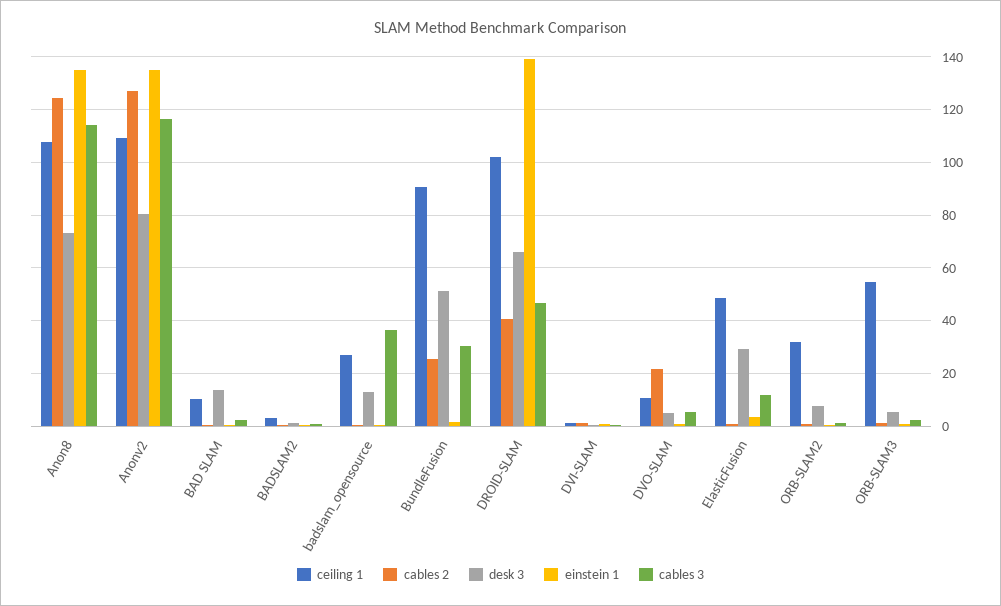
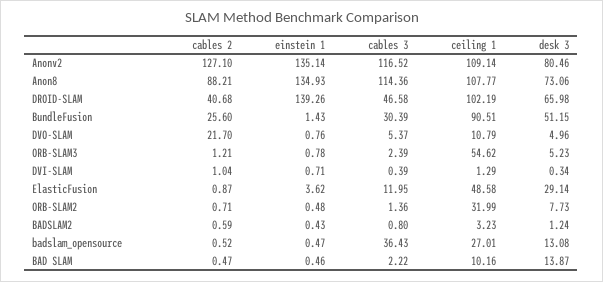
  {
    "ceiling 1": {
      "Anon8": 107.77,
      "Anonv2": 109.14,
      "BAD SLAM": 10.16,
      "BADSLAM2": 3.23,
      "badslam_opensource": 27.01,
      "BundleFusion": 90.51,
      "DROID-SLAM": 102.19,
      "DVI-SLAM": 1.29,
      "DVO-SLAM": 10.79,
      "ElasticFusion": 48.58,
      "ORB-SLAM2": 31.99,
      "ORB-SLAM3": 54.62
    },
    "cables 2": {
-     "Anon8": 125,
+     "Anon8": 88.21,
      "Anonv2": 127.1,
      "BAD SLAM": 0.47,
      "BADSLAM2": 0.59,
      "badslam_opensource": 0.52,
      "BundleFusion": 25.6,
      "DROID-SLAM": 40.68,
      "DVI-SLAM": 1.04,
      "DVO-SLAM": 21.7,
      "ElasticFusion": 0.87,
      "ORB-SLAM2": 0.71,
      "ORB-SLAM3": 1.21
    },
    "desk 3": {
      "Anon8": 73.06,
      "Anonv2": 80.46,
      "BAD SLAM": 13.87,
      "BADSLAM2": 1.24,
      "badslam_opensource": 13.08,
      "BundleFusion": 51.15,
      "DROID-SLAM": 65.98,
      "DVI-SLAM": 0.34,
      "DVO-SLAM": 4.96,
      "ElasticFusion": 29.14,
      "ORB-SLAM2": 7.73,
      "ORB-SLAM3": 5.23
    },
    "einstein 1": {
      "Anon8": 134.93,
      "Anonv2": 135.14,
      "BAD SLAM": 0.46,
      "BADSLAM2": 0.43,
      "badslam_opensource": 0.47,
      "BundleFusion": 1.43,
      "DROID-SLAM": 139.26,
      "DVI-SLAM": 0.71,
      "DVO-SLAM": 0.76,
      "ElasticFusion": 3.62,
      "ORB-SLAM2": 0.48,
      "ORB-SLAM3": 0.78
    },
    "cables 3": {
      "Anon8": 114.36,
      "Anonv2": 116.52,
      "BAD SLAM": 2.22,
      "BADSLAM2": 0.8,
      "badslam_opensource": 36.43,
      "BundleFusion": 30.39,
      "DROID-SLAM": 46.58,
      "DVI-SLAM": 0.39,
      "DVO-SLAM": 5.37,
      "ElasticFusion": 11.95,
      "ORB-SLAM2": 1.36,
      "ORB-SLAM3": 2.39
    }
  }

